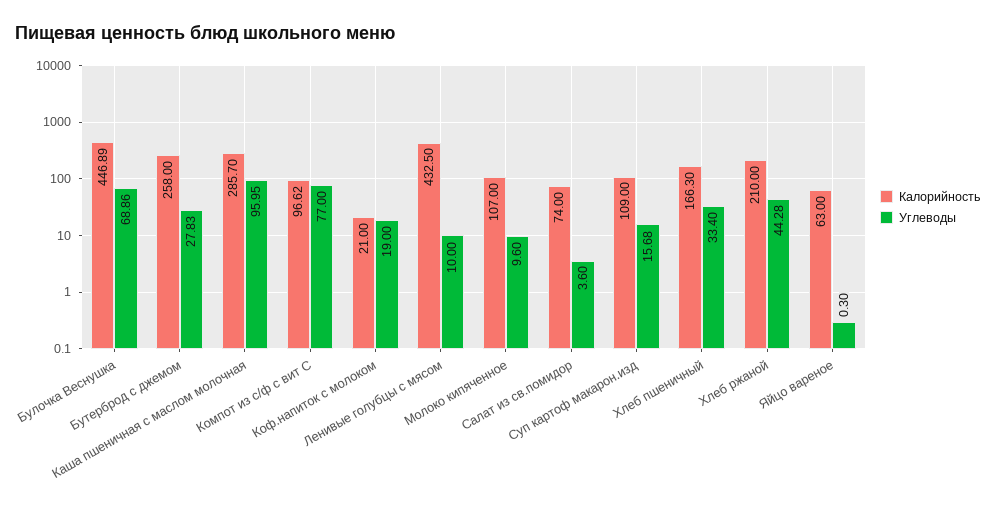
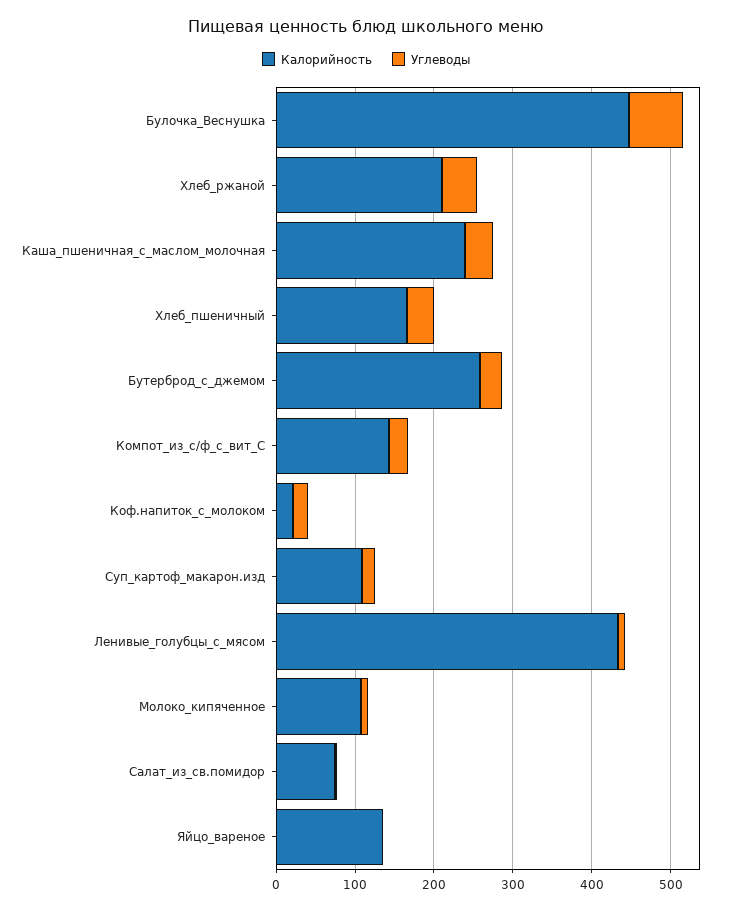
  {
    "Калорийность": {
      "Булочка Веснушка": 446.89,
      "Бутерброд с джемом": 258,
-     "Каша пшеничная с маслом молочная": 285.7,
+     "Каша пшеничная с маслом молочная": 240,
-     "Компот из с/ф с вит С": 96.62,
+     "Компот из с/ф с вит С": 140,
      "Коф.напиток с молоком": 21,
      "Ленивые голубцы с мясом": 432.5,
      "Молоко кипяченное": 107,
      "Салат из св.помидор": 74,
      "Суп картоф макарон.изд": 109,
      "Хлеб пшеничный": 166.3,
      "Хлеб ржаной": 210,
-     "Яйцо вареное": 63
+     "Яйцо вареное": 140
    },
    "Углеводы": {
      "Булочка Веснушка": 68.86,
      "Бутерброд с джемом": 27.83,
-     "Каша пшеничная с маслом молочная": 95.95,
+     "Каша пшеничная с маслом молочная": 40,
-     "Компот из с/ф с вит С": 77,
+     "Компот из с/ф с вит С": 20,
      "Коф.напиток с молоком": 19,
      "Ленивые голубцы с мясом": 10,
      "Молоко кипяченное": 9.6,
      "Салат из св.помидор": 3.6,
      "Суп картоф макарон.изд": 15.68,
      "Хлеб пшеничный": 33.4,
      "Хлеб ржаной": 44.28,
      "Яйцо вареное": 0.3
    }
  }

